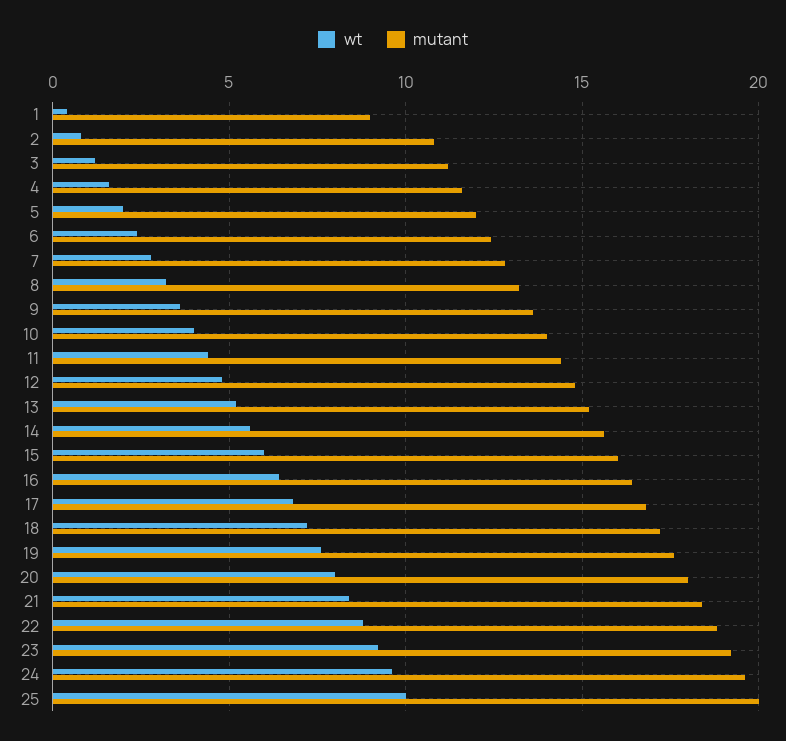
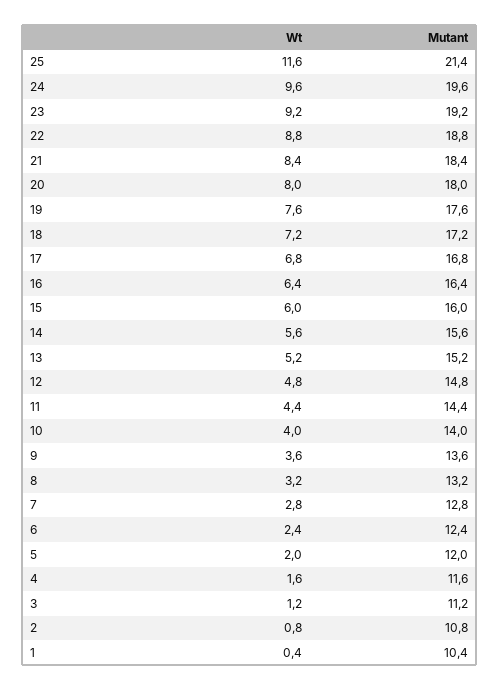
  {
    "wt": {
      "1": 0.4,
      "2": 0.8,
      "3": 1.2,
      "4": 1.6,
      "5": 2,
      "6": 2.4,
      "7": 2.8,
      "8": 3.2,
      "9": 3.6,
      "10": 4,
      "11": 4.4,
      "12": 4.8,
      "13": 5.2,
      "14": 5.6,
      "15": 6,
      "16": 6.4,
      "17": 6.8,
      "18": 7.2,
      "19": 7.6,
      "20": 8,
      "21": 8.4,
      "22": 8.8,
      "23": 9.2,
      "24": 9.6,
-     "25": 10
+     "25": 11.6
    },
    "mutant": {
-     "1": 9,
+     "1": 10.4,
      "2": 10.8,
      "3": 11.2,
      "4": 11.6,
      "5": 12,
      "6": 12.4,
      "7": 12.8,
      "8": 13.2,
      "9": 13.6,
      "10": 14,
      "11": 14.4,
      "12": 14.8,
      "13": 15.2,
      "14": 15.6,
      "15": 16,
      "16": 16.4,
      "17": 16.8,
      "18": 17.2,
      "19": 17.6,
      "20": 18,
      "21": 18.4,
      "22": 18.8,
      "23": 19.2,
      "24": 19.6,
-     "25": 20
+     "25": 21.4
    }
  }

